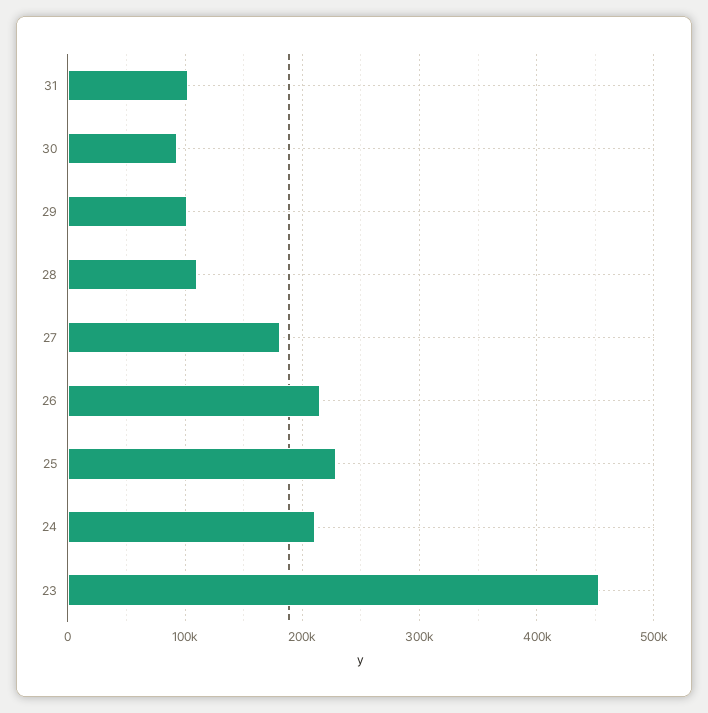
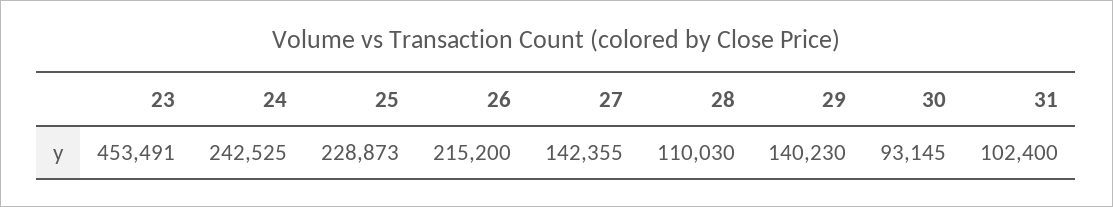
  {
    "31": 102400,
    "30": 93145,
-   "29": 100000,
+   "29": 140230,
    "28": 110030,
-   "27": 180000,
+   "27": 142355,
    "26": 215200,
    "25": 228873,
-   "24": 210000,
+   "24": 242525,
    "23": 453491
  }

